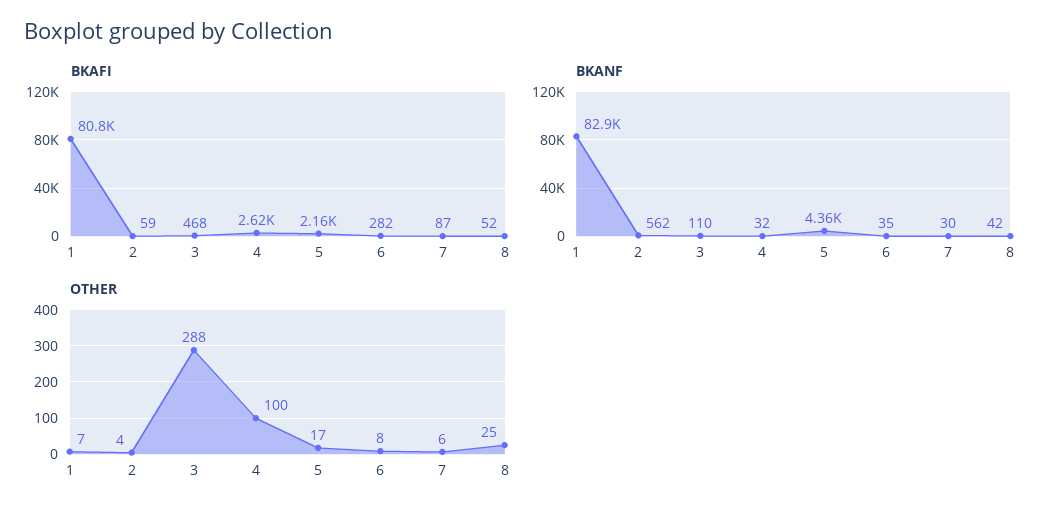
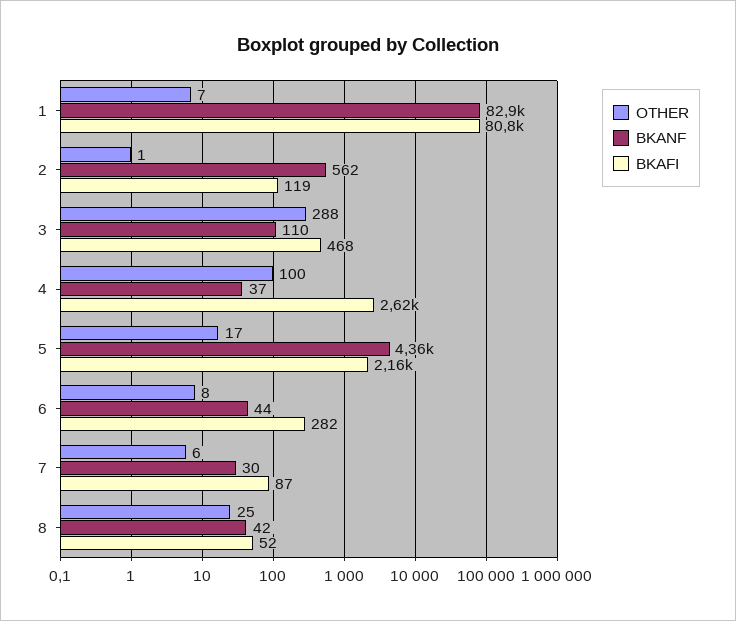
  {
    "BKAFI": {
      "1": 80800,
-     "2": 59,
+     "2": 119,
      "3": 468,
      "4": 2620,
      "5": 2160,
      "6": 282,
      "7": 87,
      "8": 52
    },
    "BKANF": {
      "1": 82900,
      "2": 562,
      "3": 110,
-     "4": 32,
+     "4": 37,
      "5": 4360,
-     "6": 35,
+     "6": 44,
      "7": 30,
      "8": 42
    },
    "OTHER": {
      "1": 7,
-     "2": 4,
+     "2": 1,
      "3": 288,
      "4": 100,
      "5": 17,
      "6": 8,
      "7": 6,
      "8": 25
    }
  }

